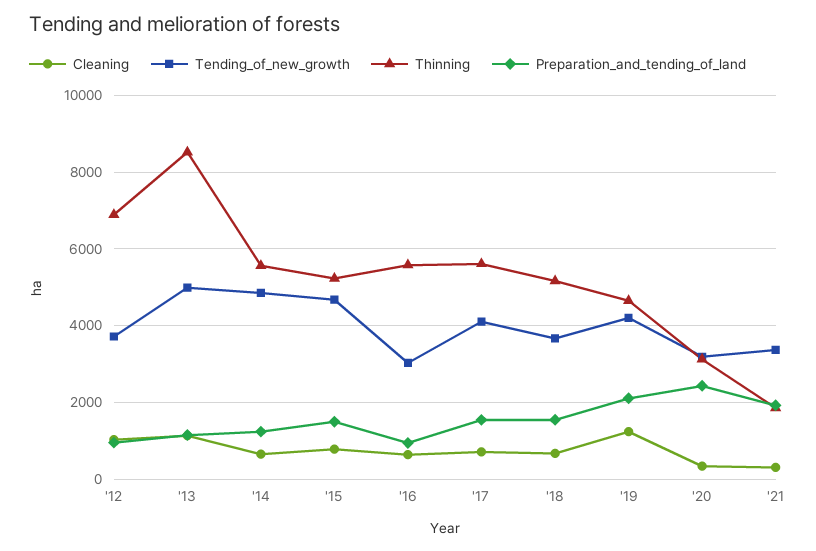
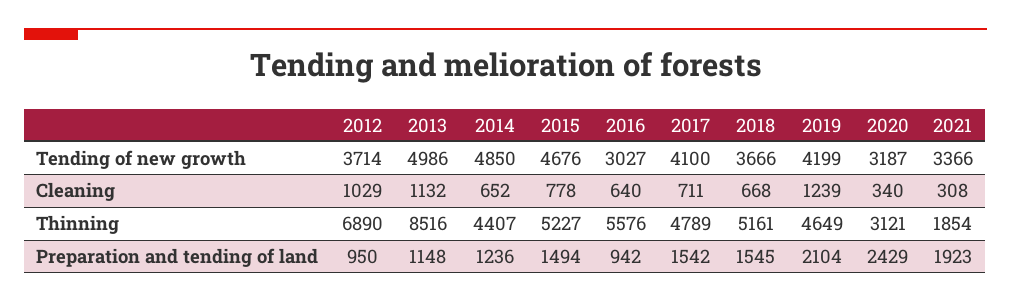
  {
    "Cleaning": {
      "'12": 1029,
      "'13": 1132,
      "'14": 652,
      "'15": 778,
      "'16": 640,
      "'17": 711,
      "'18": 668,
      "'19": 1239,
      "'20": 340,
      "'21": 308
    },
    "Tending_of_new_growth": {
      "'12": 3714,
      "'13": 4986,
      "'14": 4850,
      "'15": 4676,
      "'16": 3027,
      "'17": 4100,
      "'18": 3666,
      "'19": 4199,
      "'20": 3187,
      "'21": 3366
    },
    "Thinning": {
      "'12": 6890,
      "'13": 8516,
-     "'14": 5600,
+     "'14": 4407,
      "'15": 5227,
      "'16": 5576,
-     "'17": 5600,
+     "'17": 4789,
      "'18": 5161,
      "'19": 4649,
      "'20": 3121,
      "'21": 1854
    },
    "Preparation_and_tending_of_land": {
      "'12": 950,
      "'13": 1148,
      "'14": 1236,
      "'15": 1494,
      "'16": 942,
      "'17": 1542,
      "'18": 1545,
      "'19": 2104,
      "'20": 2429,
      "'21": 1923
    }
  }

